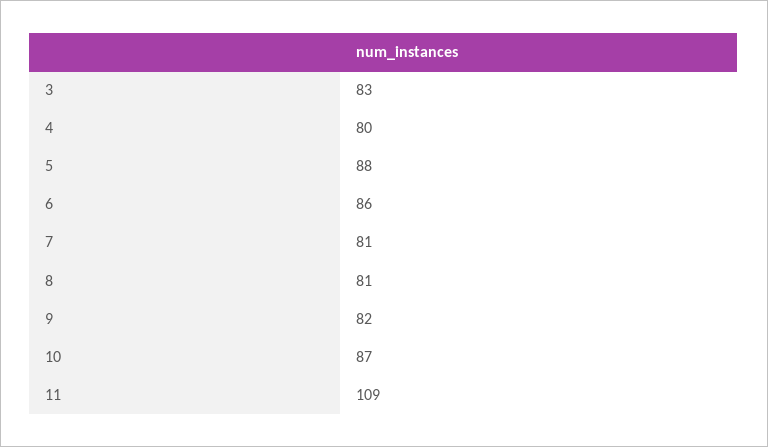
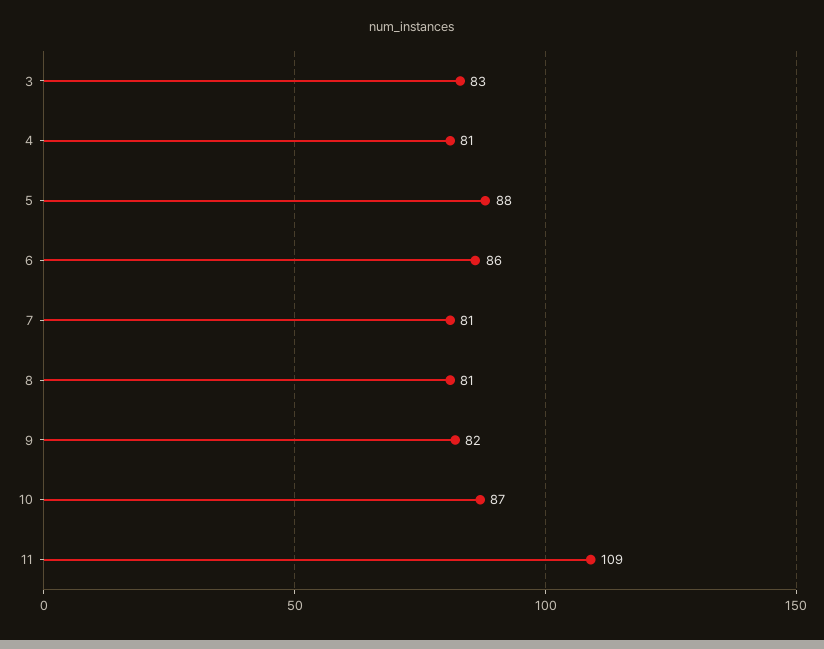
  {
    "3": 83,
-   "4": 80,
+   "4": 81,
    "5": 88,
    "6": 86,
    "7": 81,
    "8": 81,
    "9": 82,
    "10": 87,
    "11": 109
  }

